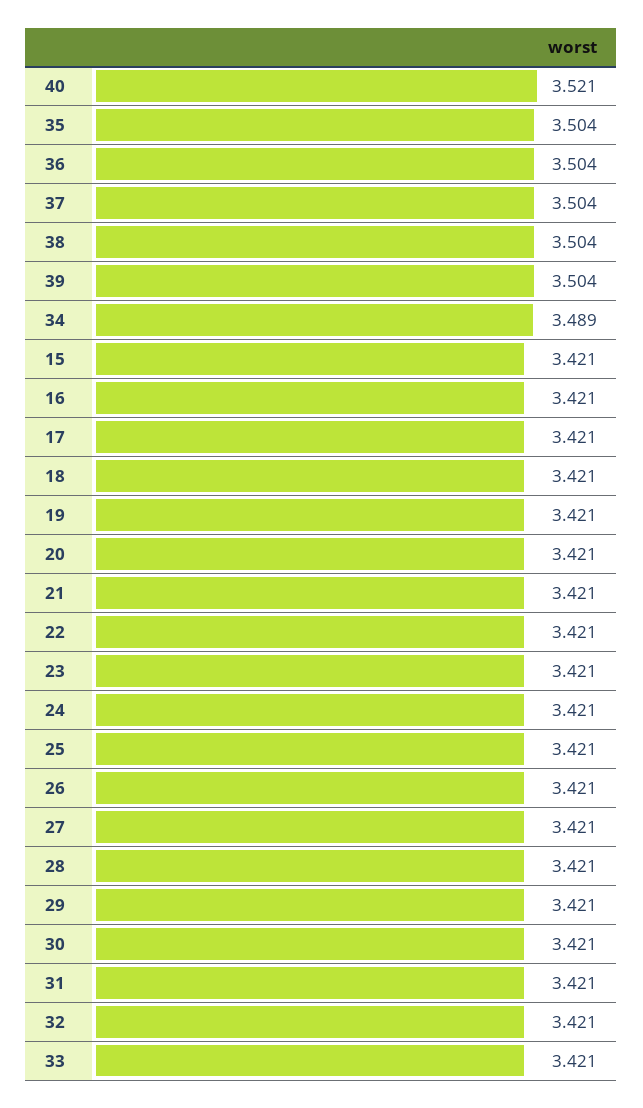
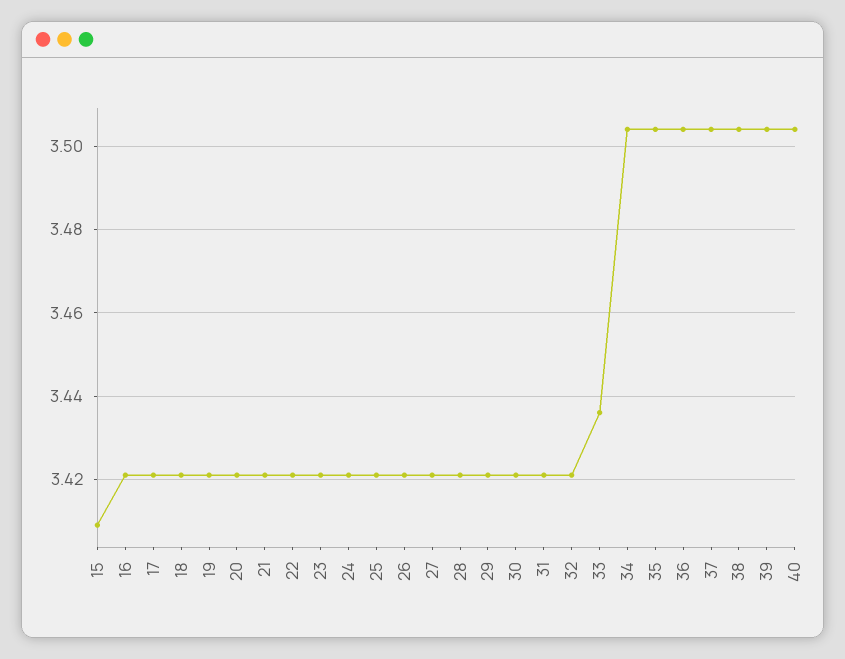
  {
-   "40": 3.521,
+   "40": 3.505,
    "35": 3.504,
    "36": 3.504,
    "37": 3.504,
    "38": 3.504,
    "39": 3.504,
-   "34": 3.489,
+   "34": 3.505,
-   "15": 3.421,
+   "15": 3.41,
    "16": 3.421,
    "17": 3.421,
    "18": 3.421,
    "19": 3.421,
    "20": 3.421,
    "21": 3.421,
    "22": 3.421,
    "23": 3.421,
    "24": 3.421,
    "25": 3.421,
    "26": 3.421,
    "27": 3.421,
    "28": 3.421,
    "29": 3.421,
    "30": 3.421,
    "31": 3.421,
    "32": 3.421,
-   "33": 3.421
+   "33": 3.435
  }

